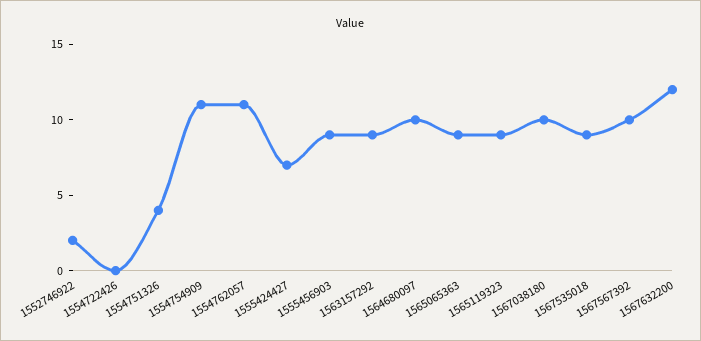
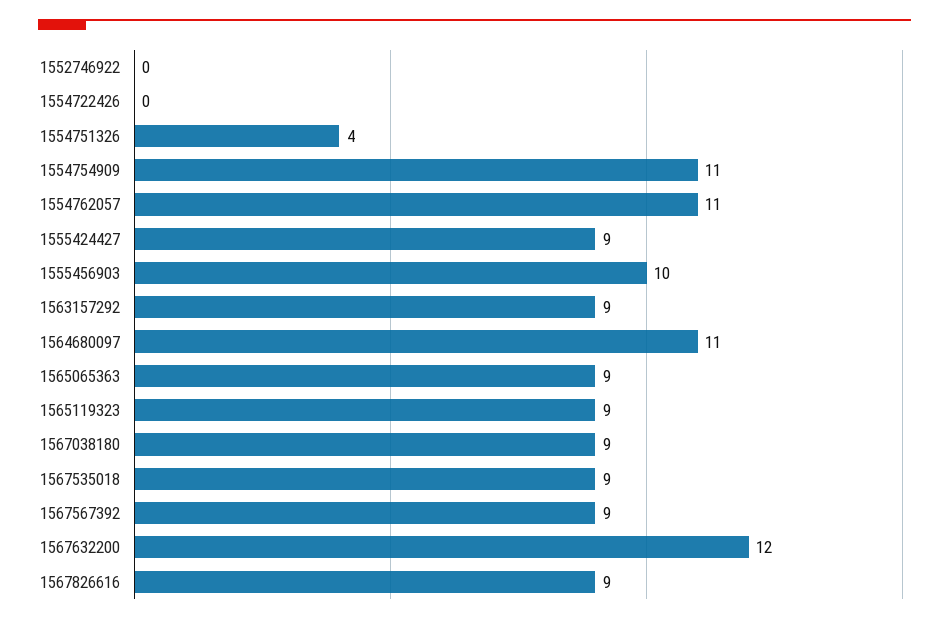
  {
-   "1552746922": 2,
+   "1552746922": 0,
    "1554722426": 0,
    "1554751326": 4,
    "1554754909": 11,
    "1554762057": 11,
-   "1555424427": 7,
+   "1555424427": 9,
-   "1555456903": 9,
+   "1555456903": 10,
    "1563157292": 9,
-   "1564680097": 10,
+   "1564680097": 11,
    "1565065363": 9,
    "1565119323": 9,
-   "1567038180": 10,
+   "1567038180": 9,
    "1567535018": 9,
-   "1567567392": 10,
+   "1567567392": 9,
-   "1567632200": 12
+   "1567632200": 12,
+   "1567826616": 9
  }

